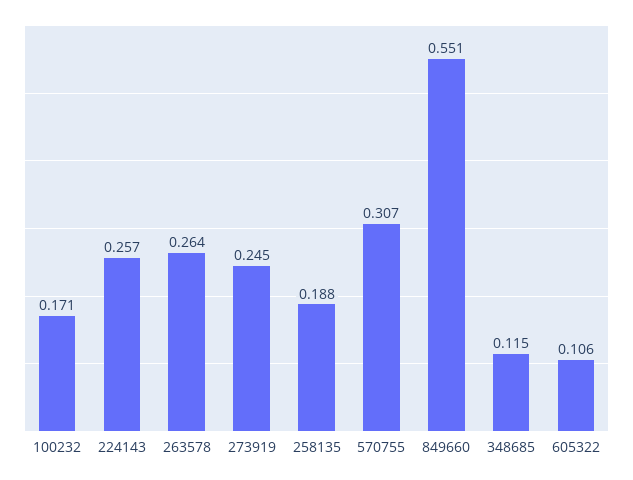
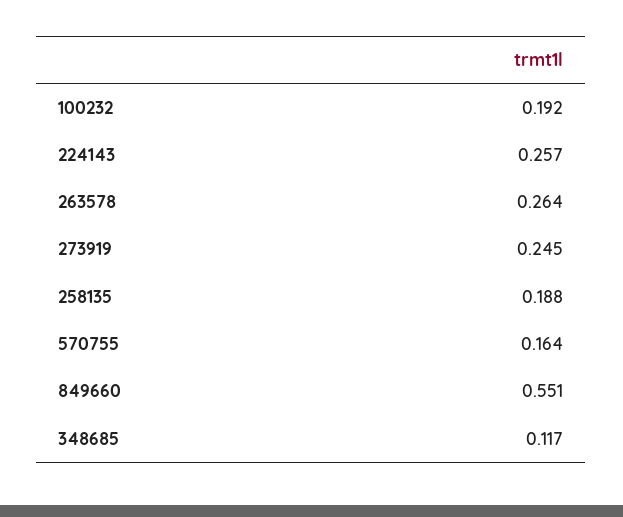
  {
-   "100232": 0.171,
+   "100232": 0.192,
    "224143": 0.257,
    "263578": 0.264,
    "273919": 0.245,
    "258135": 0.188,
-   "570755": 0.307,
+   "570755": 0.164,
    "849660": 0.551,
-   "348685": 0.115,
+   "348685": 0.117
-   "605322": 0.106
  }

